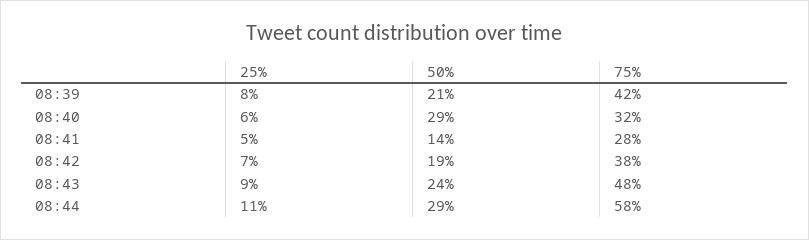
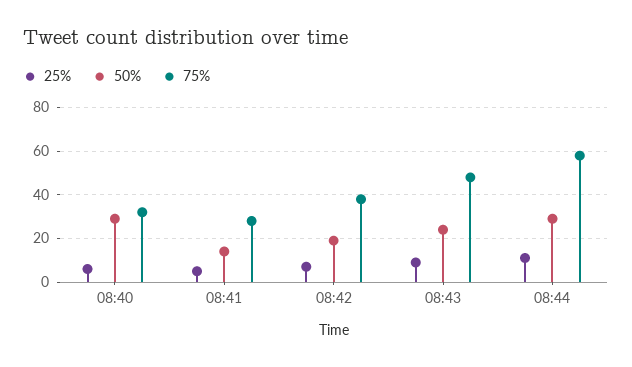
  {
    "25%": {
-     "08:39": 8,
      "08:40": 6,
      "08:41": 5,
      "08:42": 7,
      "08:43": 9,
      "08:44": 11
    },
    "50%": {
-     "08:39": 21,
      "08:40": 29,
      "08:41": 14,
      "08:42": 19,
      "08:43": 24,
      "08:44": 29
    },
    "75%": {
-     "08:39": 42,
      "08:40": 32,
      "08:41": 28,
      "08:42": 38,
      "08:43": 48,
      "08:44": 58
    }
  }

